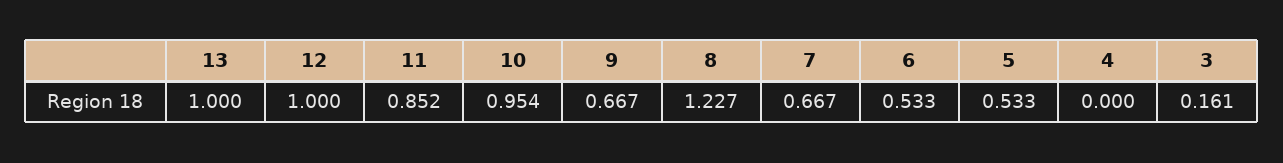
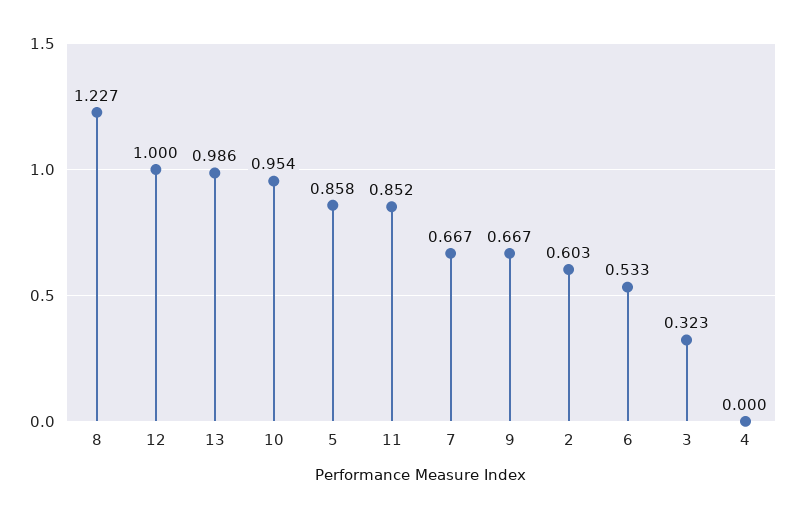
  {
-   "13": 1,
+   "13": 0.986,
    "12": 1,
    "11": 0.852,
    "10": 0.954,
    "9": 0.667,
    "8": 1.227,
    "7": 0.667,
    "6": 0.533,
-   "5": 0.533,
+   "5": 0.858,
    "4": 0,
-   "3": 0.161
+   "3": 0.323,
+   "2": 0.603
  }

